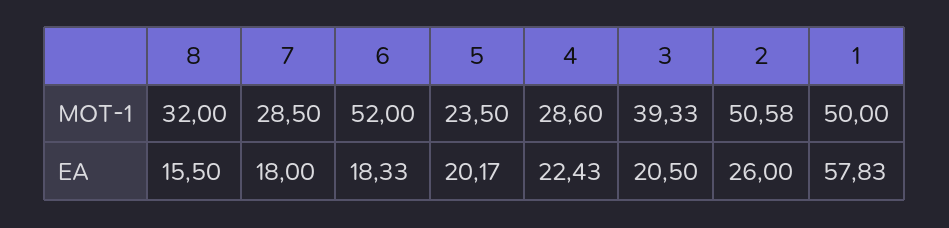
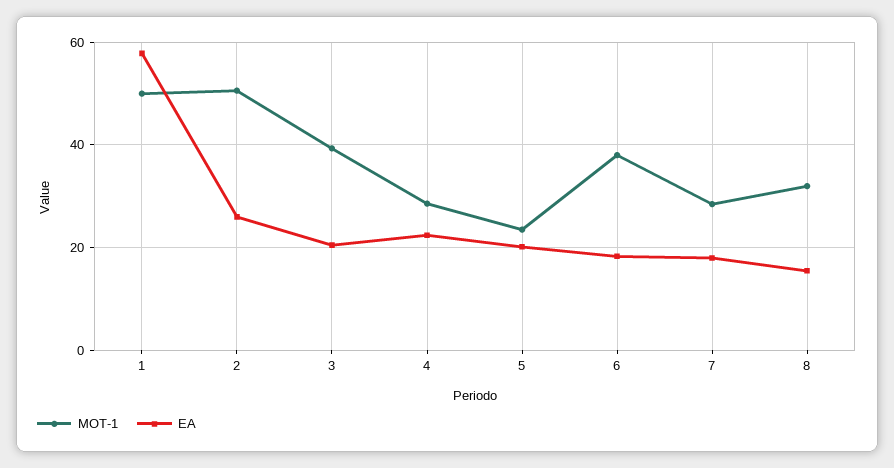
  {
    "MOT-1": {
      "8": 32,
      "7": 28.5,
-     "6": 52,
+     "6": 38,
      "5": 23.5,
      "4": 28.6,
      "3": 39.33,
      "2": 50.58,
      "1": 50
    },
    "EA": {
      "8": 15.5,
      "7": 18,
      "6": 18.33,
      "5": 20.17,
      "4": 22.43,
      "3": 20.5,
      "2": 26,
      "1": 57.83
    }
  }

